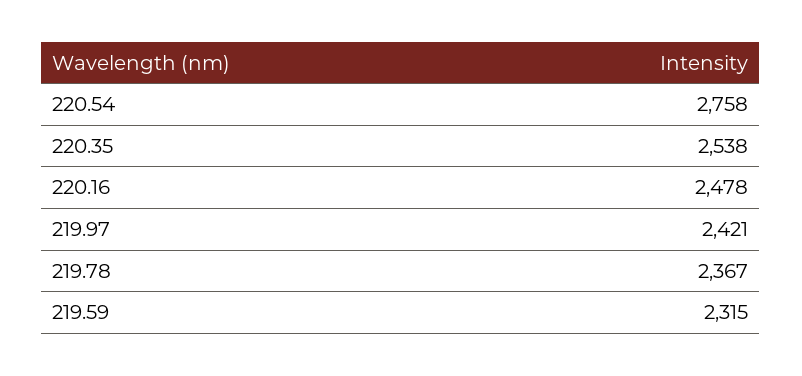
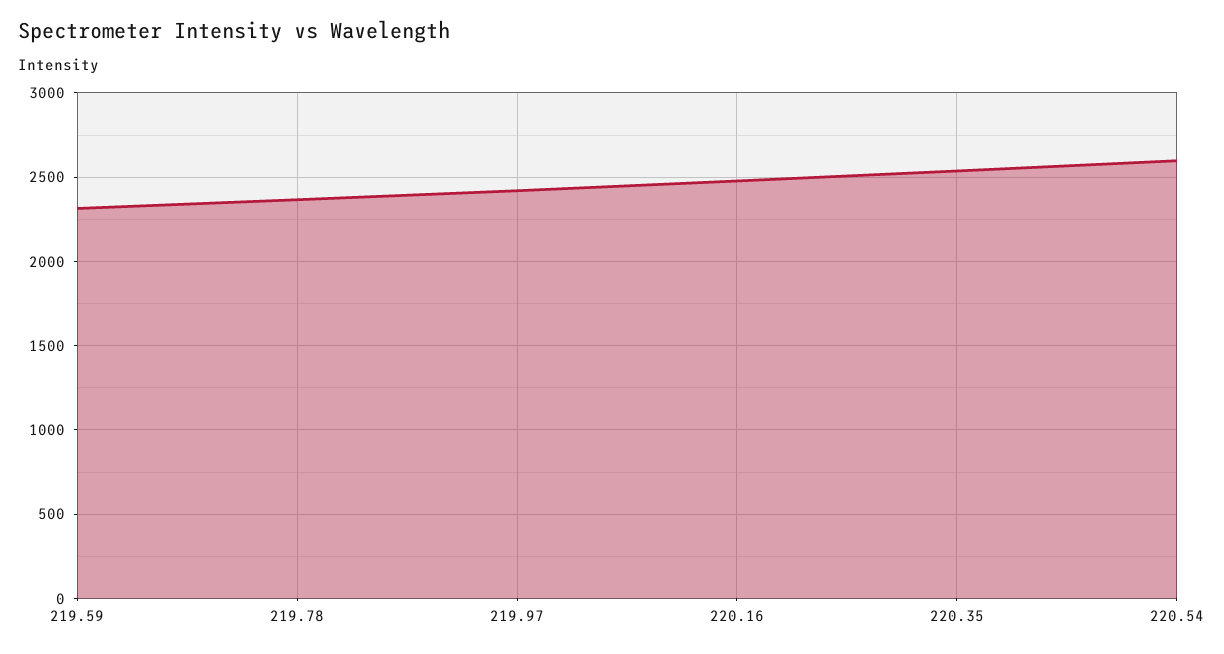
  {
-   "220.54": 2758,
+   "220.54": 2600,
    "220.35": 2538,
    "220.16": 2478,
    "219.97": 2421,
    "219.78": 2367,
    "219.59": 2315
  }

